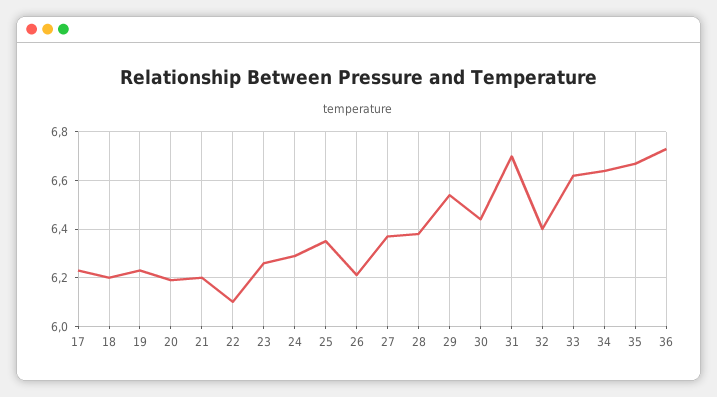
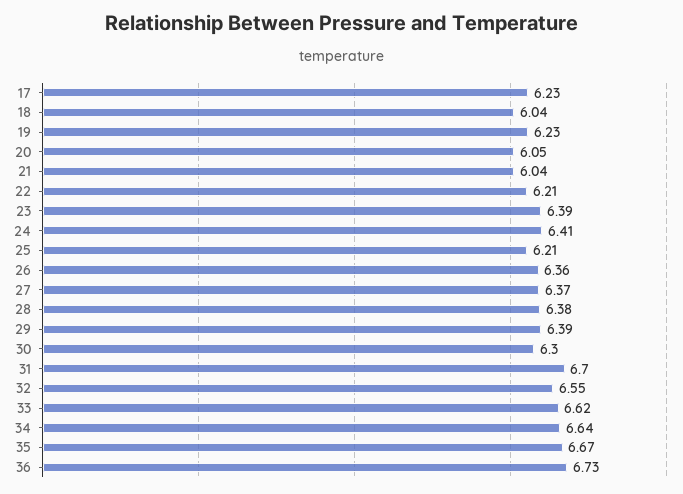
  {
    "17": 6.23,
-   "18": 6.2,
+   "18": 6.04,
    "19": 6.23,
-   "20": 6.2,
+   "20": 6.05,
-   "21": 6.2,
+   "21": 6.04,
-   "22": 6.1,
+   "22": 6.21,
-   "23": 6.25,
+   "23": 6.39,
-   "24": 6.3,
+   "24": 6.41,
-   "25": 6.35,
+   "25": 6.21,
-   "26": 6.2,
+   "26": 6.36,
    "27": 6.37,
    "28": 6.38,
-   "29": 6.55,
+   "29": 6.39,
-   "30": 6.45,
+   "30": 6.3,
    "31": 6.7,
-   "32": 6.4,
+   "32": 6.55,
    "33": 6.62,
    "34": 6.64,
    "35": 6.67,
    "36": 6.73
  }

